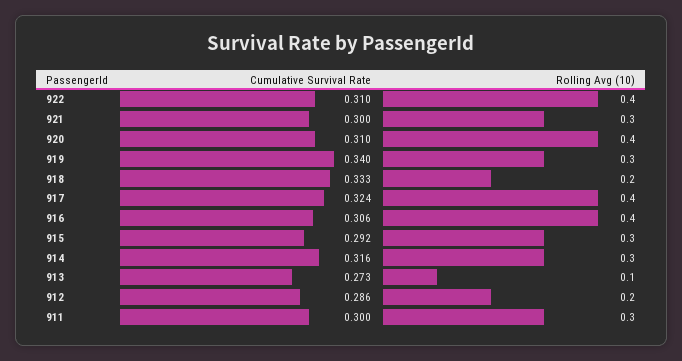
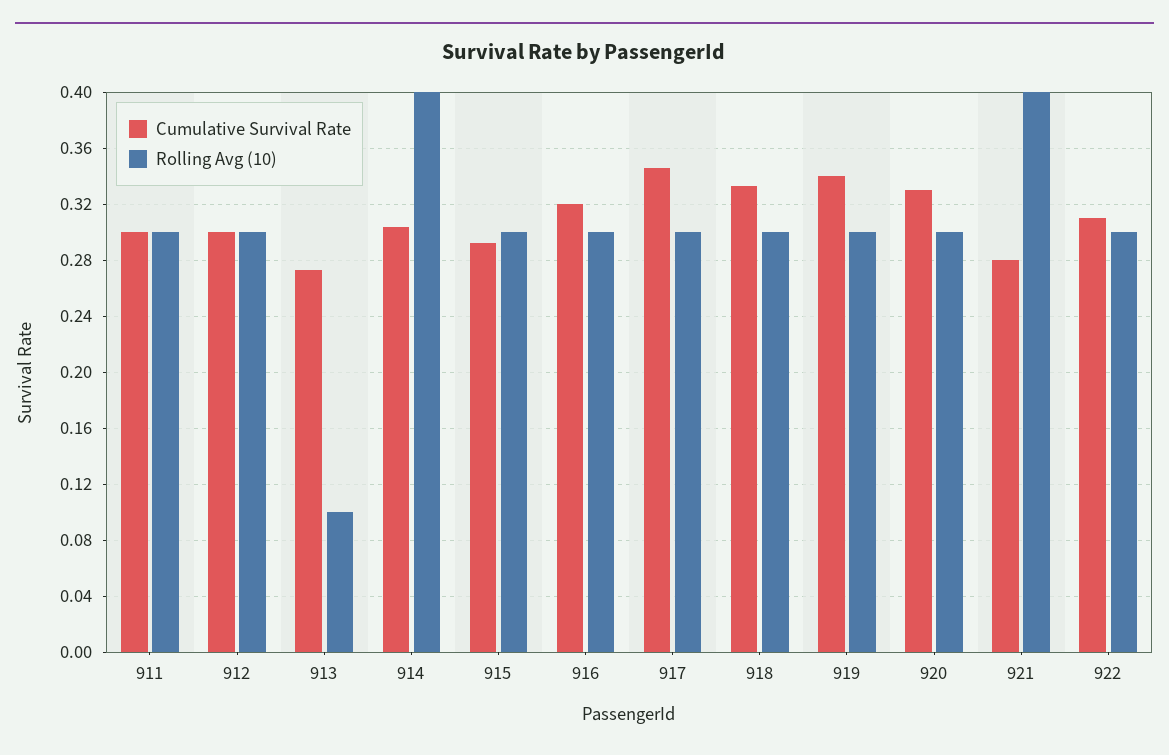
  {
    "Cumulative Survival Rate": {
      "922": 0.31,
-     "921": 0.3,
+     "921": 0.28,
-     "920": 0.31,
+     "920": 0.33,
      "919": 0.34,
      "918": 0.333,
-     "917": 0.324,
+     "917": 0.345,
-     "916": 0.306,
+     "916": 0.32,
      "915": 0.292,
-     "914": 0.316,
+     "914": 0.305,
      "913": 0.273,
-     "912": 0.286,
+     "912": 0.3,
      "911": 0.3
    },
    "Rolling Avg (10)": {
-     "922": 0.4,
+     "922": 0.3,
-     "921": 0.3,
+     "921": 0.4,
-     "920": 0.4,
+     "920": 0.3,
      "919": 0.3,
-     "918": 0.2,
+     "918": 0.3,
-     "917": 0.4,
+     "917": 0.3,
-     "916": 0.4,
+     "916": 0.3,
      "915": 0.3,
-     "914": 0.3,
+     "914": 0.4,
      "913": 0.1,
-     "912": 0.2,
+     "912": 0.3,
      "911": 0.3
    }
  }

